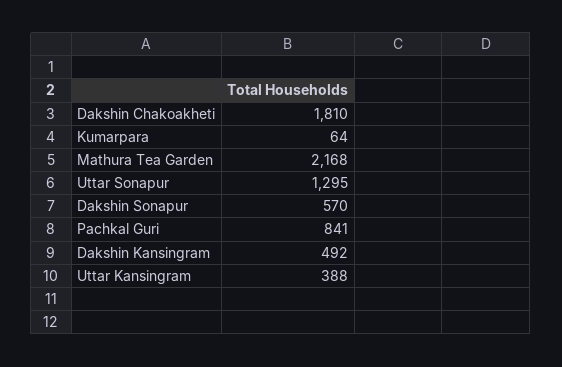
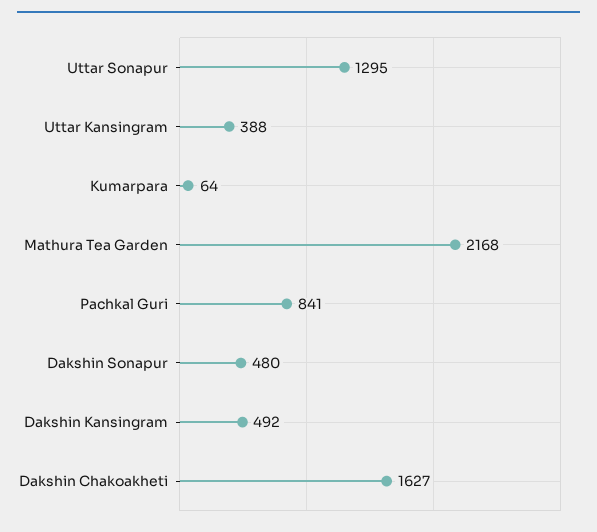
  {
-   "Dakshin Chakoakheti": 1810,
+   "Dakshin Chakoakheti": 1627,
    "Kumarpara": 64,
    "Mathura Tea Garden": 2168,
    "Uttar Sonapur": 1295,
-   "Dakshin Sonapur": 570,
+   "Dakshin Sonapur": 480,
    "Pachkal Guri": 841,
    "Dakshin Kansingram": 492,
    "Uttar Kansingram": 388
  }

